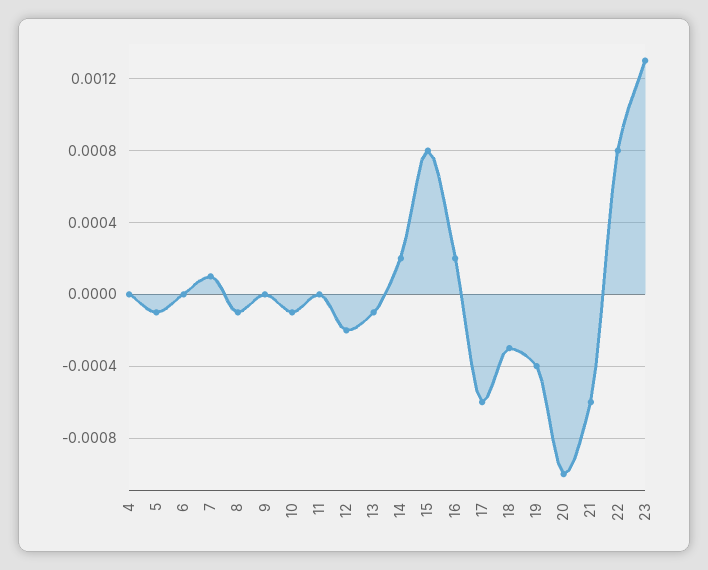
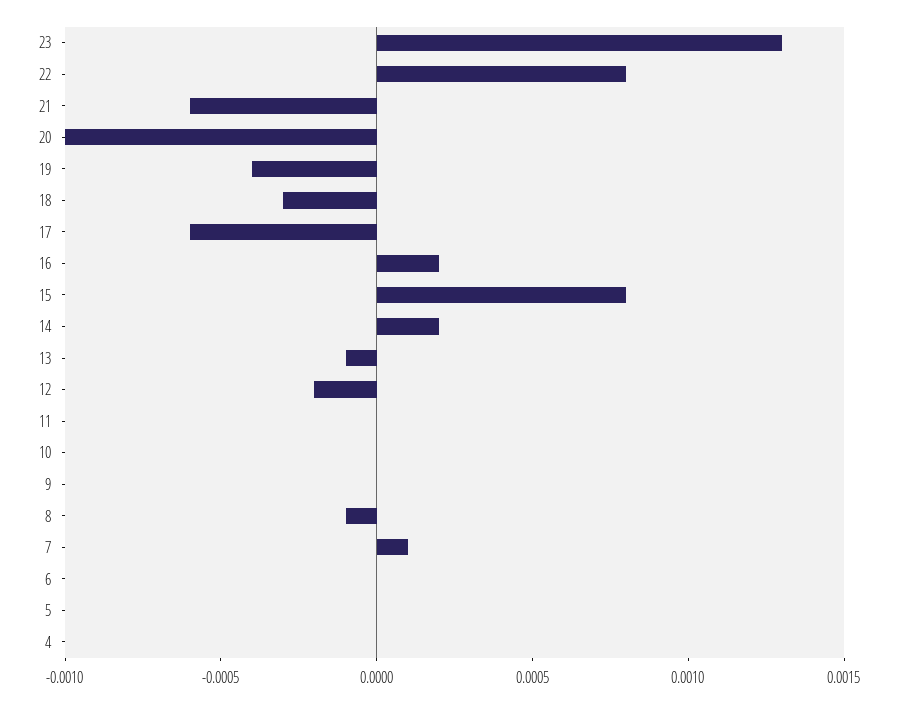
  {
    "4": 0,
-   "5": -0.0001,
+   "5": 0,
    "6": 0,
    "7": 0.0001,
    "8": -0.0001,
    "9": 0,
-   "10": -0.0001,
+   "10": 0,
    "11": 0,
    "12": -0.0002,
    "13": -0.0001,
    "14": 0.0002,
    "15": 0.0008,
    "16": 0.0002,
    "17": -0.0006,
    "18": -0.0003,
    "19": -0.0004,
    "20": -0.001,
    "21": -0.0006,
    "22": 0.0008,
    "23": 0.0013
  }

